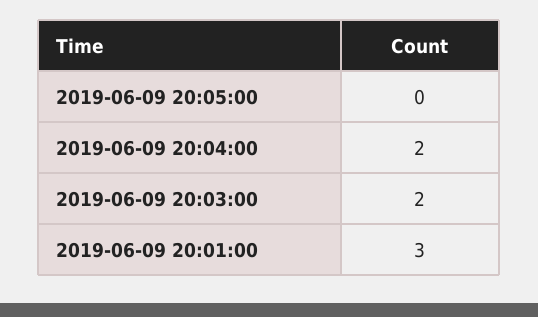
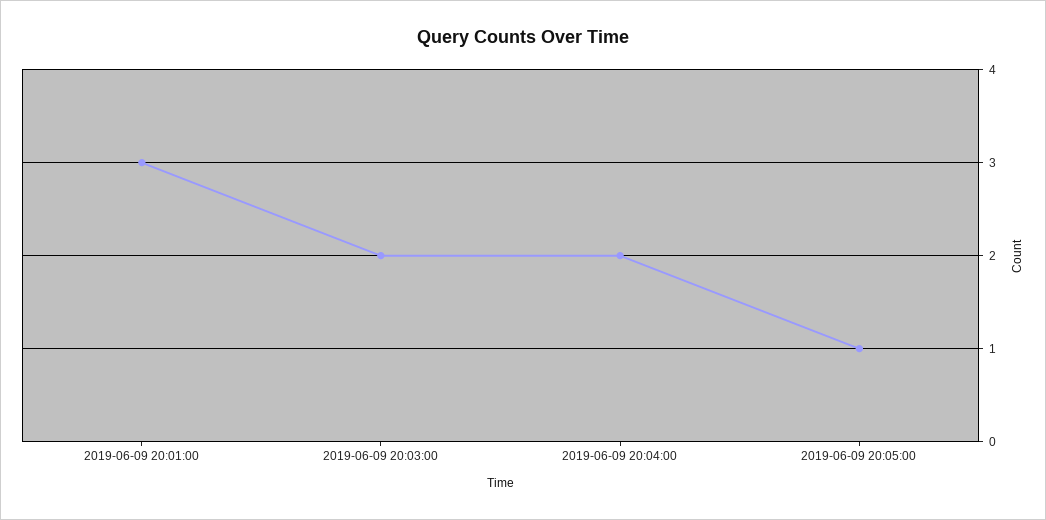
  {
-   "2019-06-09 20:05:00": 0,
+   "2019-06-09 20:05:00": 1,
    "2019-06-09 20:04:00": 2,
    "2019-06-09 20:03:00": 2,
    "2019-06-09 20:01:00": 3
  }

